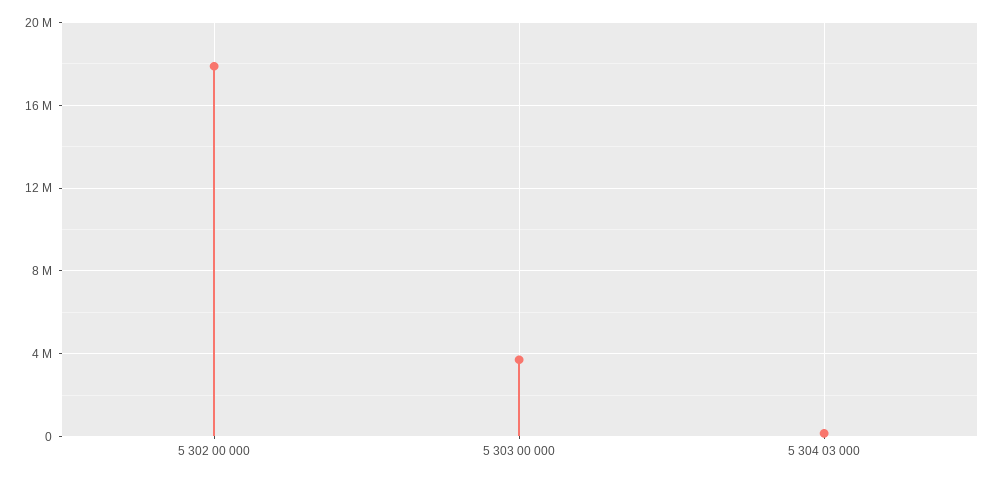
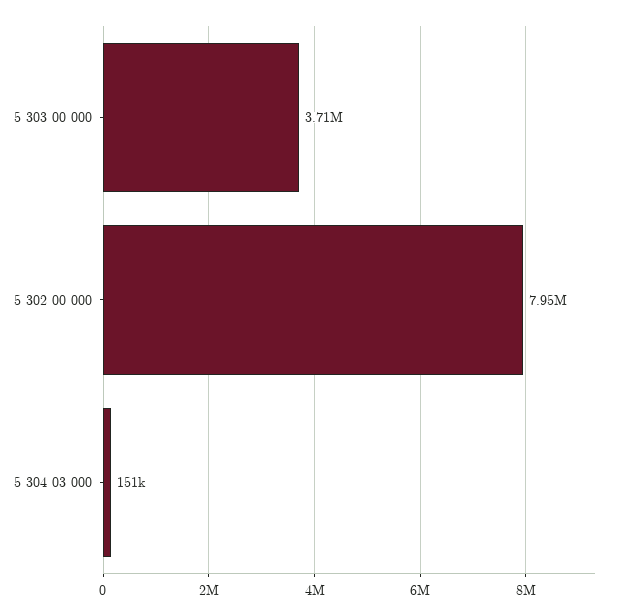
  {
-   "5 302 00 000": 18000000,
+   "5 302 00 000": 7950000,
    "5 303 00 000": 3710000,
    "5 304 03 000": 151000
  }

